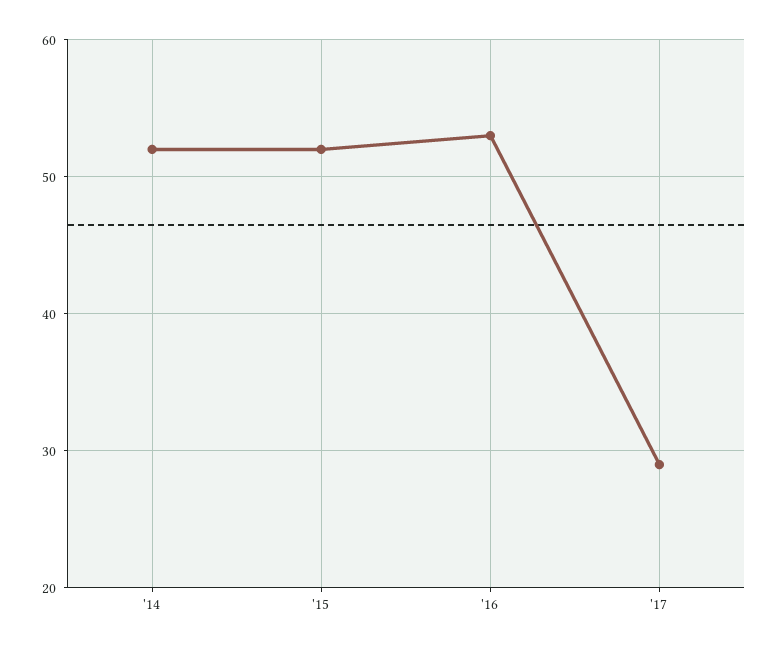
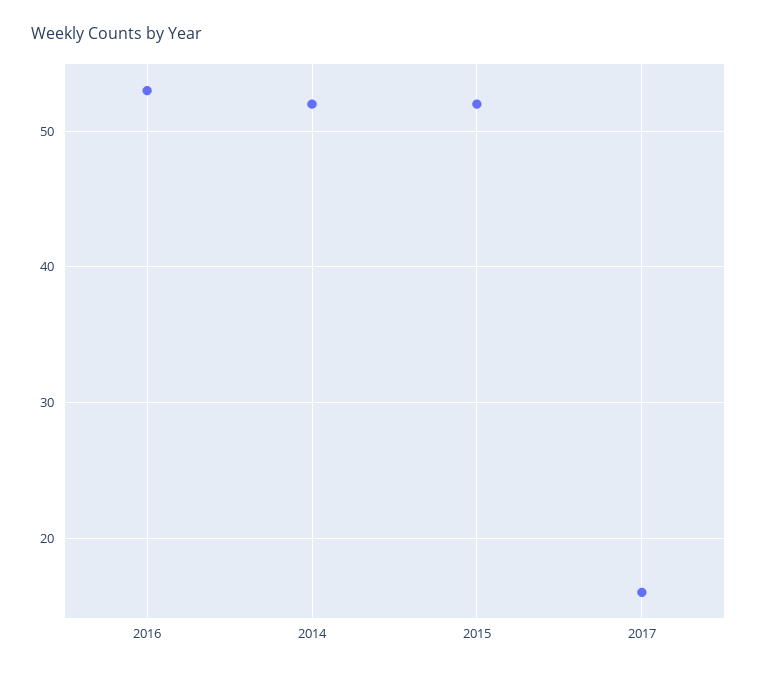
  {
    "'14": 52,
    "'15": 52,
    "'16": 53,
-   "'17": 29
+   "'17": 16
  }

